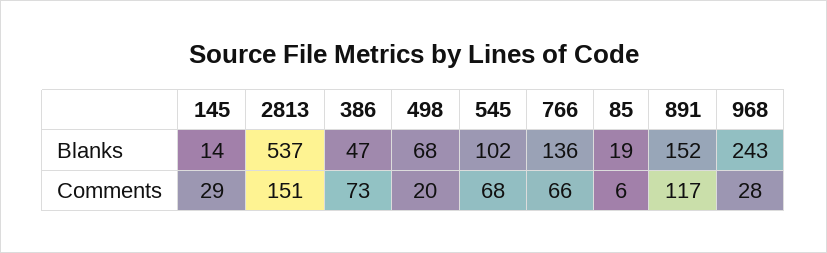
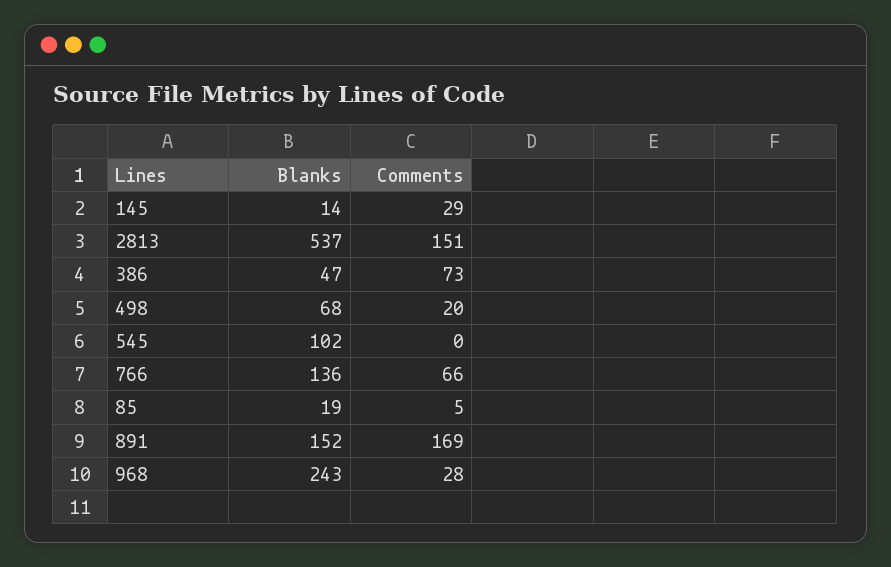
  {
    "145": {
      "Blanks": 14,
      "Comments": 29
    },
    "2813": {
      "Blanks": 537,
      "Comments": 151
    },
    "386": {
      "Blanks": 47,
      "Comments": 73
    },
    "498": {
      "Blanks": 68,
      "Comments": 20
    },
    "545": {
      "Blanks": 102,
-     "Comments": 68
+     "Comments": 0
    },
    "766": {
      "Blanks": 136,
      "Comments": 66
    },
    "85": {
      "Blanks": 19,
-     "Comments": 6
+     "Comments": 5
    },
    "891": {
      "Blanks": 152,
-     "Comments": 117
+     "Comments": 169
    },
    "968": {
      "Blanks": 243,
      "Comments": 28
    }
  }

